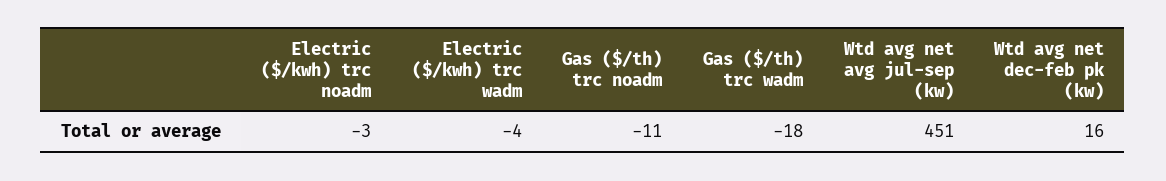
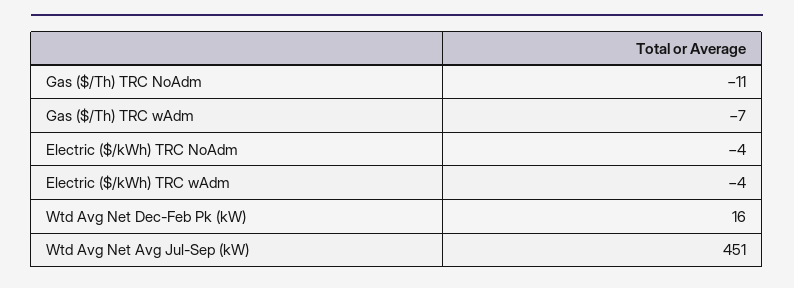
  {
-   "Electric ($/kwh) trc noadm": -3,
+   "Electric ($/kwh) trc noadm": -4,
    "Electric ($/kwh) trc wadm": -4,
    "Gas ($/th) trc noadm": -11,
-   "Gas ($/th) trc wadm": -18,
+   "Gas ($/th) trc wadm": -7,
    "Wtd avg net avg jul-sep (kw)": 451,
    "Wtd avg net dec-feb pk (kw)": 16
  }

